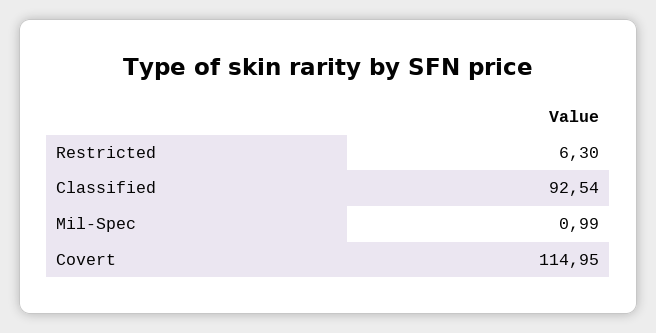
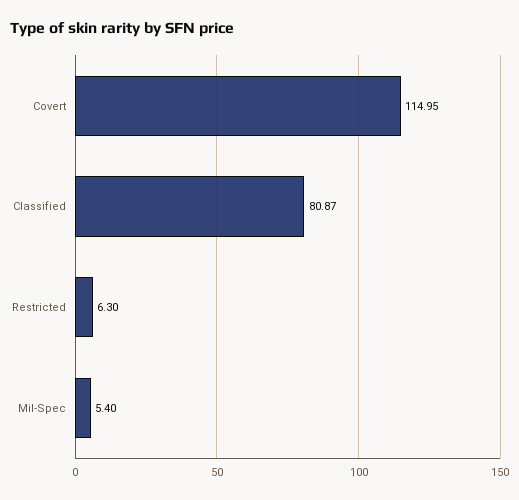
  {
    "Restricted": 6.3,
-   "Classified": 92.54,
+   "Classified": 80.87,
-   "Mil-Spec": 0.99,
+   "Mil-Spec": 5.4,
    "Covert": 114.95
  }

